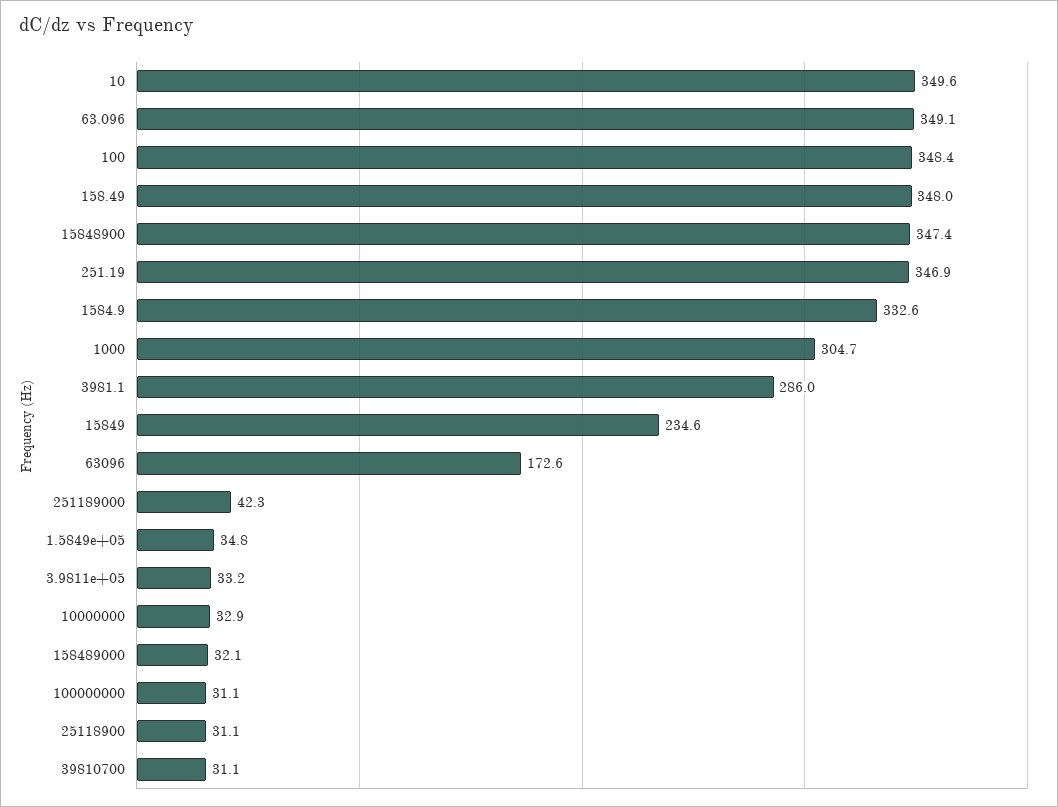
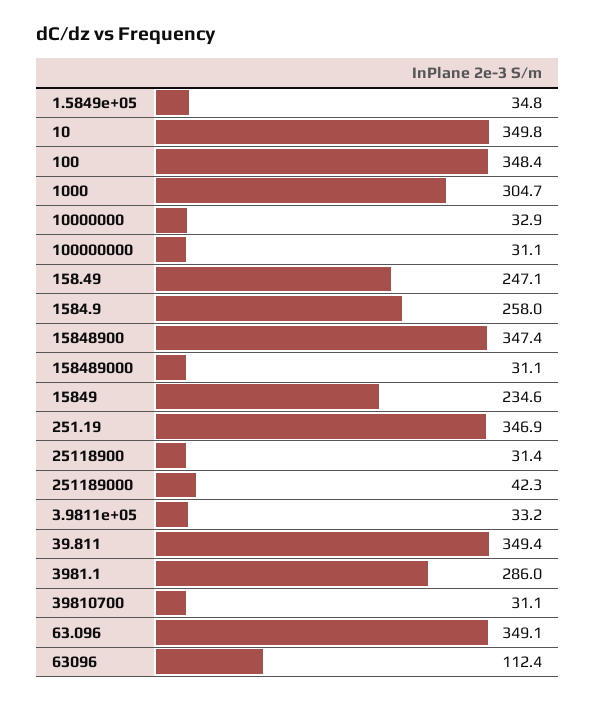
  {
-   "10": 349.6,
+   "10": 349.8,
    "63.096": 349.1,
    "100": 348.4,
-   "158.49": 348,
+   "158.49": 247.1,
    "15848900": 347.4,
    "251.19": 346.9,
-   "1584.9": 332.6,
+   "1584.9": 258,
    "1000": 304.7,
    "3981.1": 286,
    "15849": 234.6,
-   "63096": 172.6,
+   "63096": 112.4,
    "251189000": 42.3,
    "1.5849e+05": 34.8,
    "3.9811e+05": 33.2,
    "10000000": 32.9,
-   "158489000": 32.1,
+   "158489000": 31.1,
    "100000000": 31.1,
-   "25118900": 31.1,
+   "25118900": 31.4,
-   "39810700": 31.1
+   "39810700": 31.1,
+   "39.811": 349.4
  }

